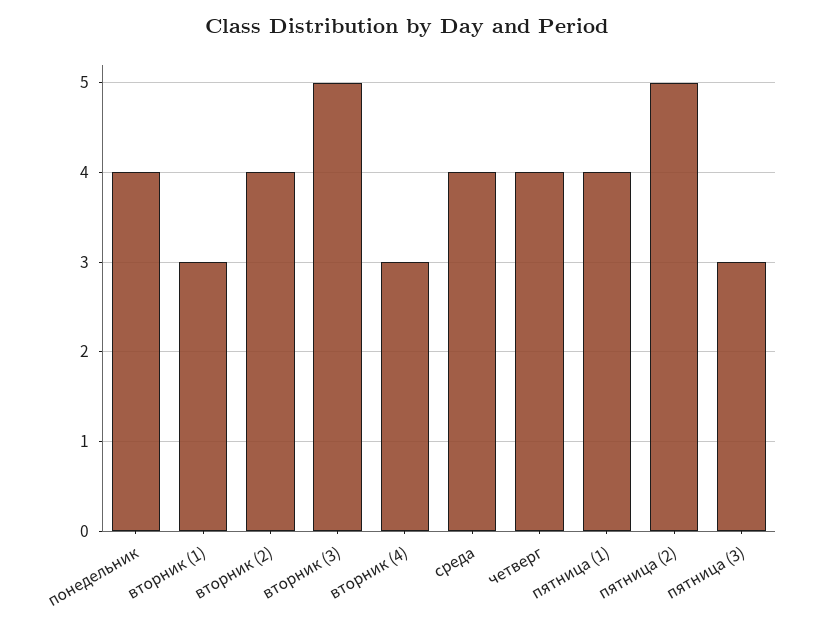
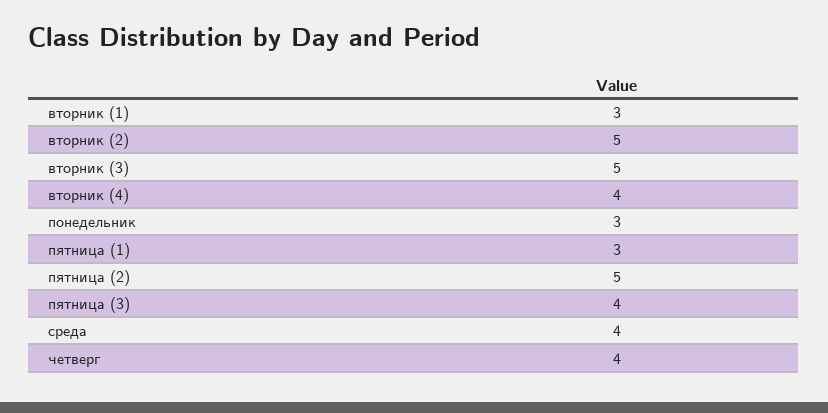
  {
-   "понедельник": 4,
+   "понедельник": 3,
    "вторник (1)": 3,
-   "вторник (2)": 4,
+   "вторник (2)": 5,
    "вторник (3)": 5,
-   "вторник (4)": 3,
+   "вторник (4)": 4,
    "среда": 4,
    "четверг": 4,
-   "пятница (1)": 4,
+   "пятница (1)": 3,
    "пятница (2)": 5,
-   "пятница (3)": 3
+   "пятница (3)": 4
  }

